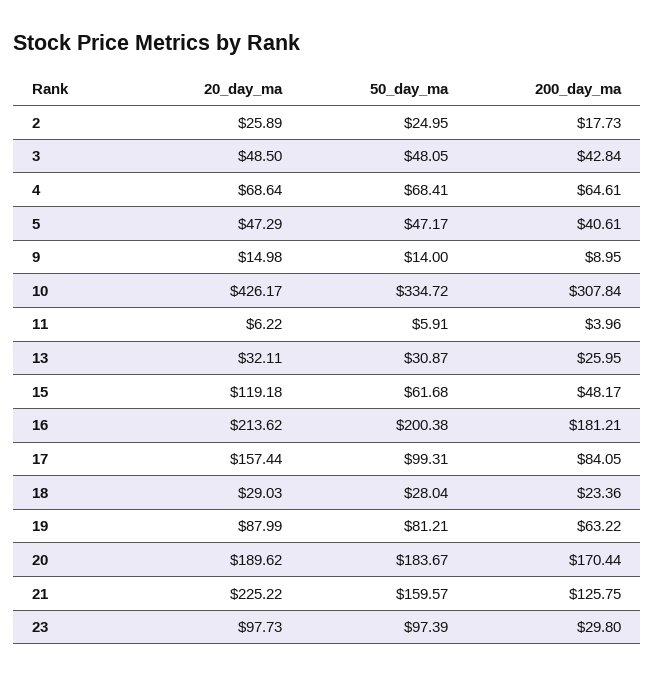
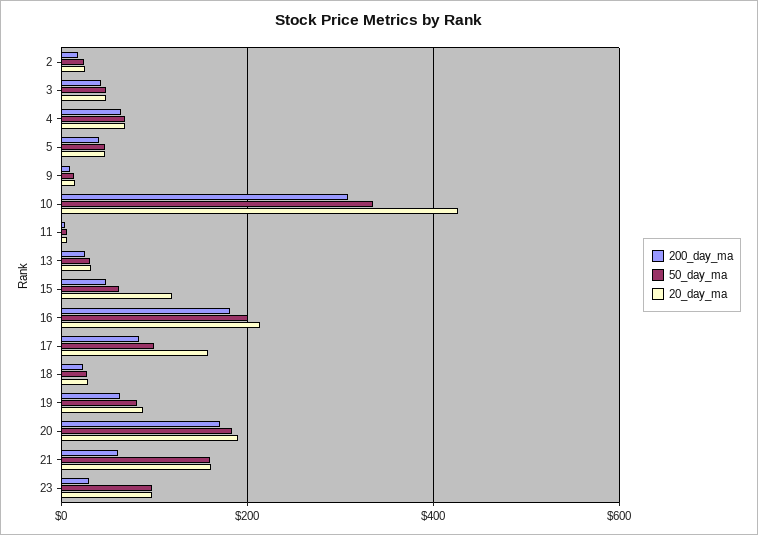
  {
    "20_day_ma": {
      "2": 25.89,
      "3": 48.5,
      "4": 68.64,
      "5": 47.29,
      "9": 14.98,
      "10": 426.17,
      "11": 6.22,
      "13": 32.11,
      "15": 119.18,
      "16": 213.62,
      "17": 157.44,
      "18": 29.03,
      "19": 87.99,
      "20": 189.62,
-     "21": 225.22,
+     "21": 160,
      "23": 97.73
    },
    "50_day_ma": {
      "2": 24.95,
      "3": 48.05,
      "4": 68.41,
      "5": 47.17,
      "9": 14,
      "10": 334.72,
      "11": 5.91,
      "13": 30.87,
      "15": 61.68,
      "16": 200.38,
      "17": 99.31,
      "18": 28.04,
      "19": 81.21,
      "20": 183.67,
      "21": 159.57,
      "23": 97.39
    },
    "200_day_ma": {
      "2": 17.73,
      "3": 42.84,
      "4": 64.61,
      "5": 40.61,
      "9": 8.95,
      "10": 307.84,
      "11": 3.96,
      "13": 25.95,
      "15": 48.17,
      "16": 181.21,
      "17": 84.05,
      "18": 23.36,
      "19": 63.22,
      "20": 170.44,
-     "21": 125.75,
+     "21": 60,
      "23": 29.8
    }
  }

